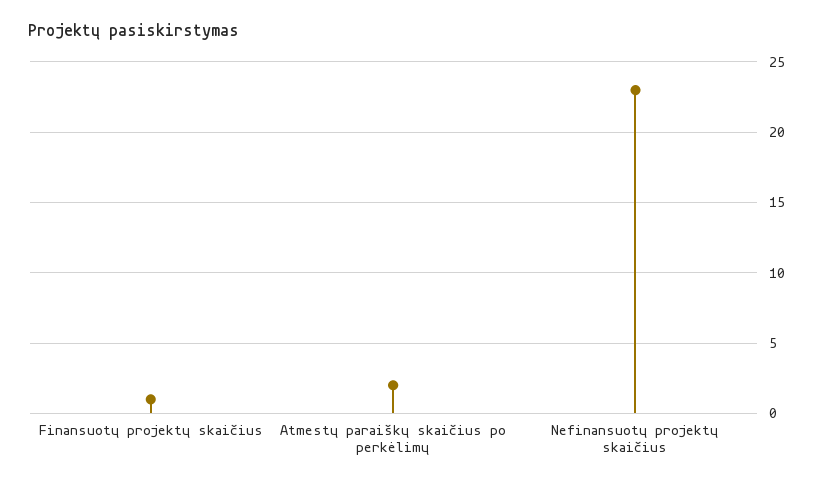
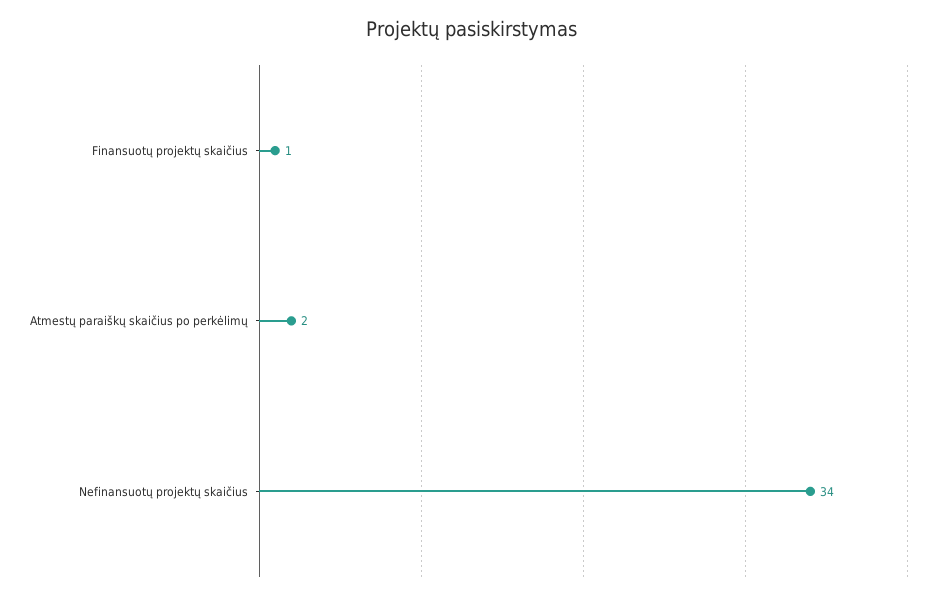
  {
    "Finansuotų projektų skaičius": 1,
    "Atmestų paraiškų skaičius po perkėlimų": 2,
-   "Nefinansuotų projektų skaičius": 23
+   "Nefinansuotų projektų skaičius": 34
  }

